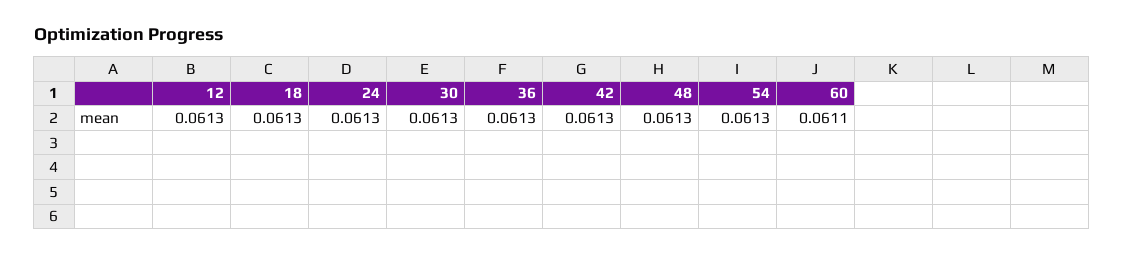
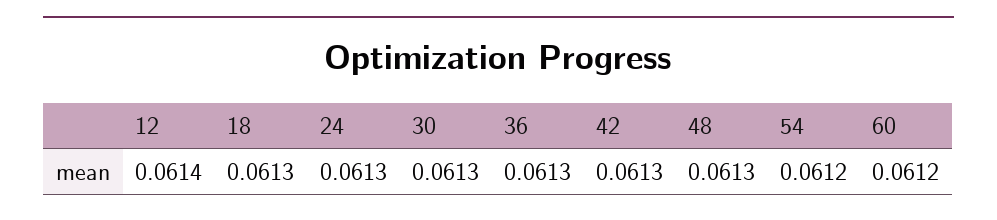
  {
-   "12": 0.0613,
+   "12": 0.0614,
    "18": 0.0613,
    "24": 0.0613,
    "30": 0.0613,
    "36": 0.0613,
    "42": 0.0613,
    "48": 0.0613,
-   "54": 0.0613,
+   "54": 0.0612,
-   "60": 0.0611
+   "60": 0.0612
  }

